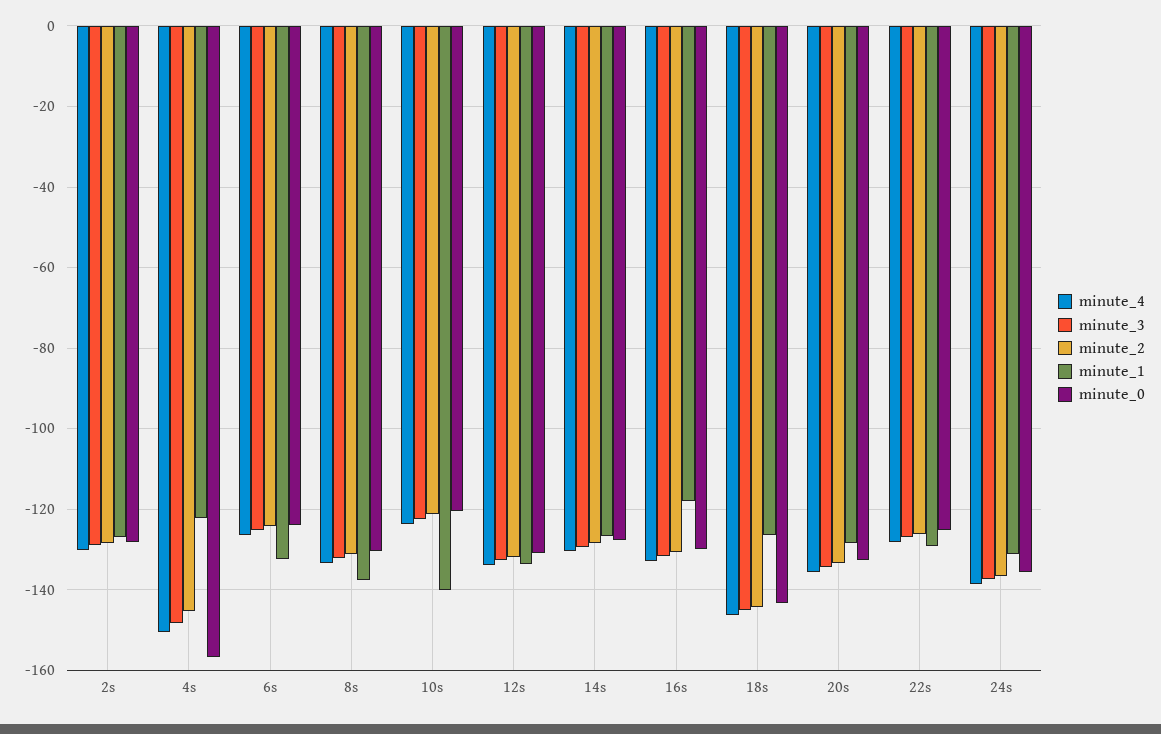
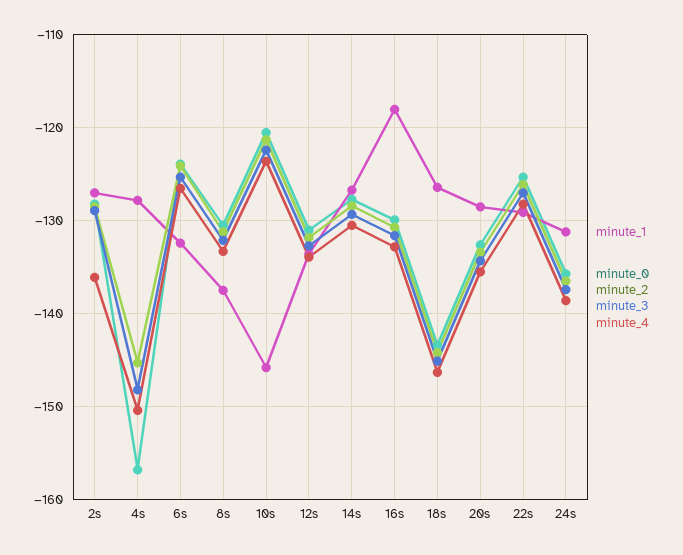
  {
    "minute_4": {
-     "2s": -130,
+     "2s": -136,
      "4s": -150,
      "6s": -127,
      "8s": -133,
      "10s": -124,
      "12s": -134,
      "14s": -131,
      "16s": -133,
      "18s": -146,
      "20s": -136,
      "22s": -128,
      "24s": -139
    },
    "minute_3": {
      "2s": -129,
      "4s": -148,
      "6s": -125,
      "8s": -132,
      "10s": -122,
      "12s": -133,
      "14s": -129,
      "16s": -132,
      "18s": -145,
      "20s": -134,
      "22s": -127,
      "24s": -137
    },
    "minute_2": {
      "2s": -129,
      "4s": -145,
      "6s": -124,
      "8s": -131,
      "10s": -121,
      "12s": -132,
      "14s": -128,
      "16s": -131,
      "18s": -144,
      "20s": -133,
      "22s": -126,
      "24s": -137
    },
    "minute_1": {
      "2s": -127,
-     "4s": -122,
+     "4s": -128,
      "6s": -132,
      "8s": -138,
-     "10s": -140,
+     "10s": -146,
      "12s": -134,
      "14s": -127,
      "16s": -118,
      "18s": -126,
      "20s": -129,
      "22s": -129,
      "24s": -131
    },
    "minute_0": {
      "2s": -128,
      "4s": -157,
      "6s": -124,
      "8s": -131,
      "10s": -121,
      "12s": -131,
      "14s": -128,
      "16s": -130,
      "18s": -143,
      "20s": -133,
      "22s": -125,
      "24s": -136
    }
  }

